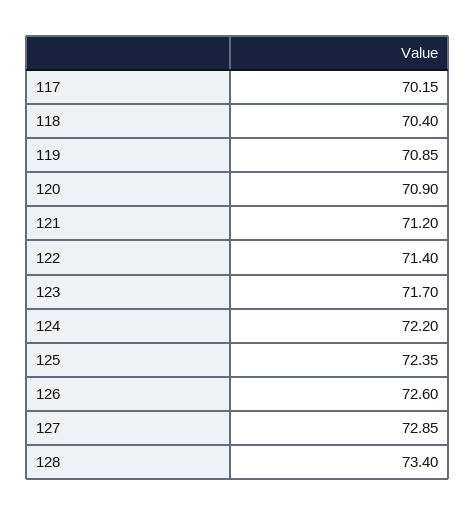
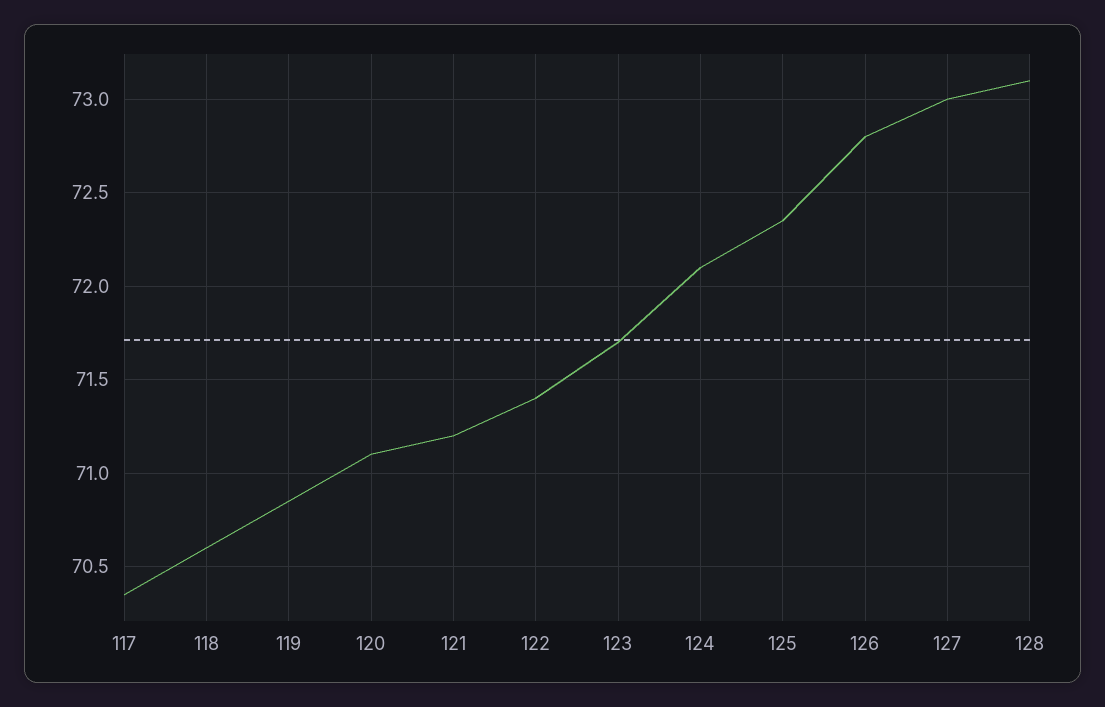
  {
-   "117": 70.15,
+   "117": 70.35,
-   "118": 70.4,
+   "118": 70.6,
    "119": 70.85,
-   "120": 70.9,
+   "120": 71.1,
    "121": 71.2,
    "122": 71.4,
    "123": 71.7,
-   "124": 72.2,
+   "124": 72.1,
    "125": 72.35,
-   "126": 72.6,
+   "126": 72.8,
-   "127": 72.85,
+   "127": 73,
-   "128": 73.4
+   "128": 73.1
  }

